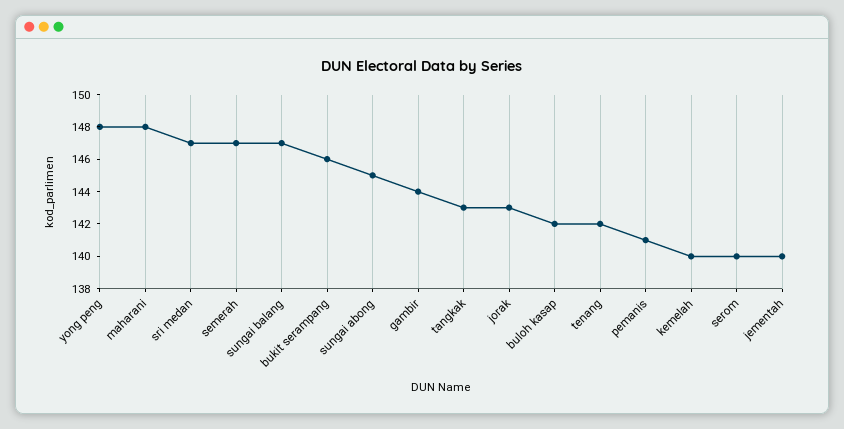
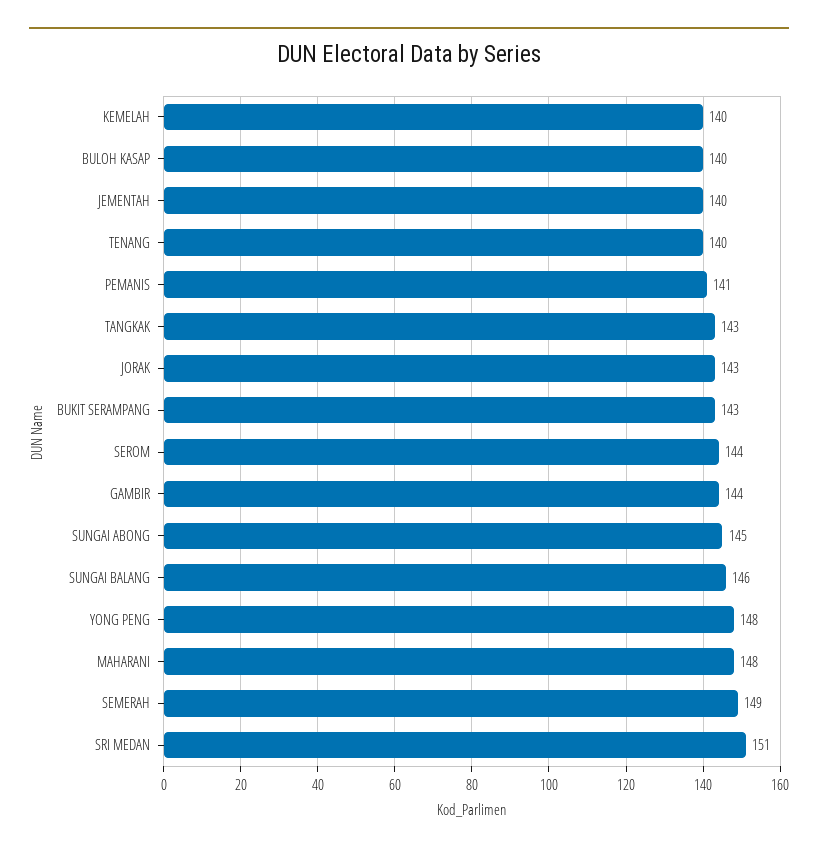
  {
    "yong peng": 148,
    "maharani": 148,
-   "sri medan": 147,
+   "sri medan": 151,
-   "semerah": 147,
+   "semerah": 149,
-   "sungai balang": 147,
+   "sungai balang": 146,
-   "bukit serampang": 146,
+   "bukit serampang": 143,
    "sungai abong": 145,
    "gambir": 144,
    "tangkak": 143,
    "jorak": 143,
-   "buloh kasap": 142,
+   "buloh kasap": 140,
-   "tenang": 142,
+   "tenang": 140,
    "pemanis": 141,
    "kemelah": 140,
-   "serom": 140,
+   "serom": 144,
    "jementah": 140
  }

